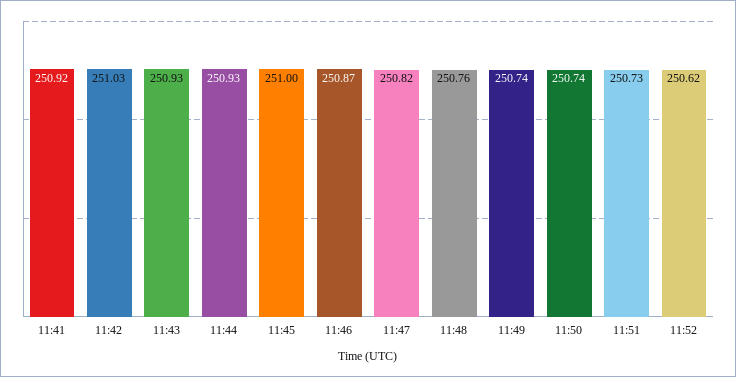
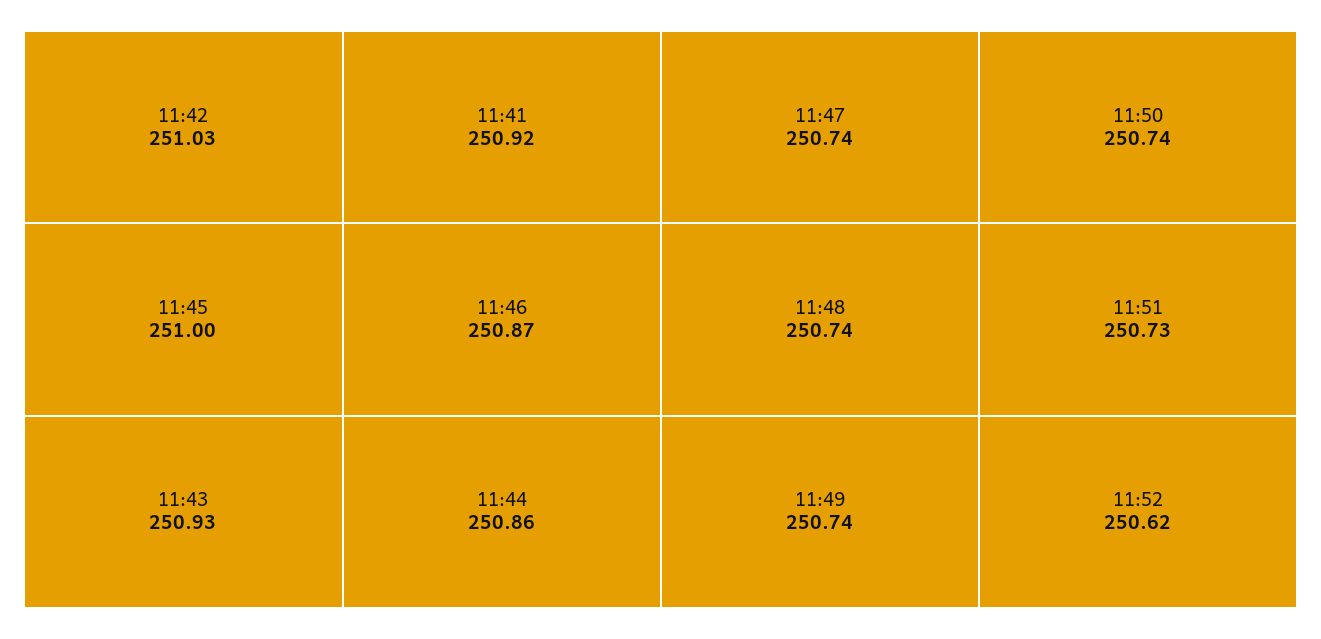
  {
    "11:41": 250.92,
    "11:42": 251.03,
    "11:43": 250.93,
-   "11:44": 250.93,
+   "11:44": 250.86,
    "11:45": 251,
    "11:46": 250.87,
-   "11:47": 250.82,
+   "11:47": 250.74,
-   "11:48": 250.76,
+   "11:48": 250.74,
    "11:49": 250.74,
    "11:50": 250.74,
    "11:51": 250.73,
    "11:52": 250.62
  }

